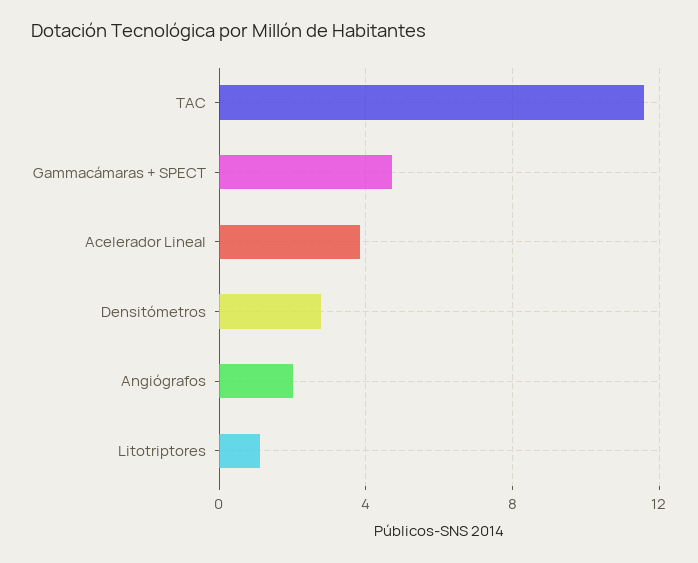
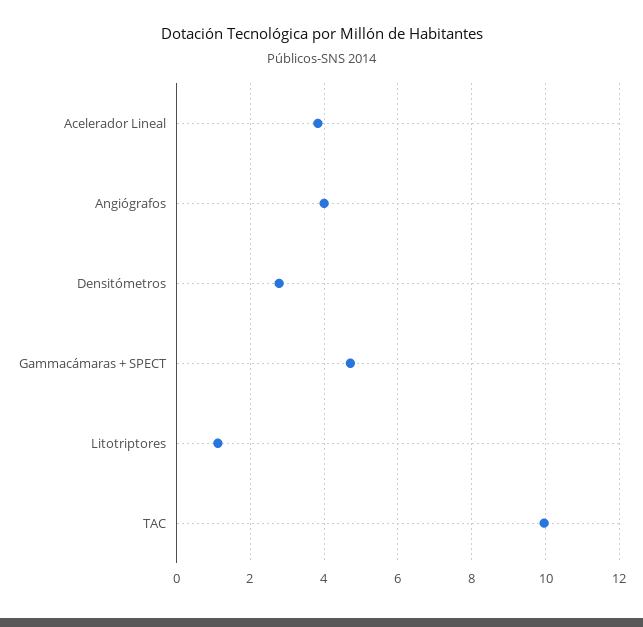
  {
-   "TAC": 11.5,
+   "TAC": 10,
    "Gammacámaras + SPECT": 4.8,
    "Acelerador Lineal": 3.8,
    "Densitómetros": 2.8,
-   "Angiógrafos": 2,
+   "Angiógrafos": 4,
    "Litotriptores": 1.2
  }

